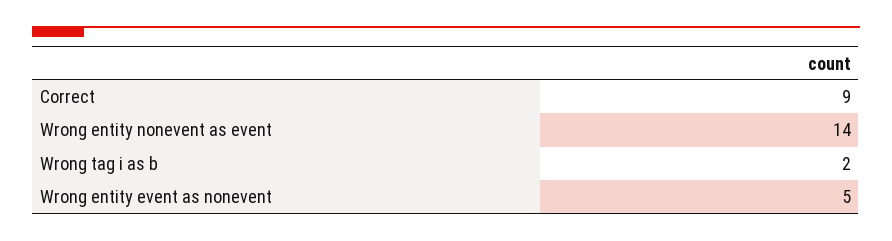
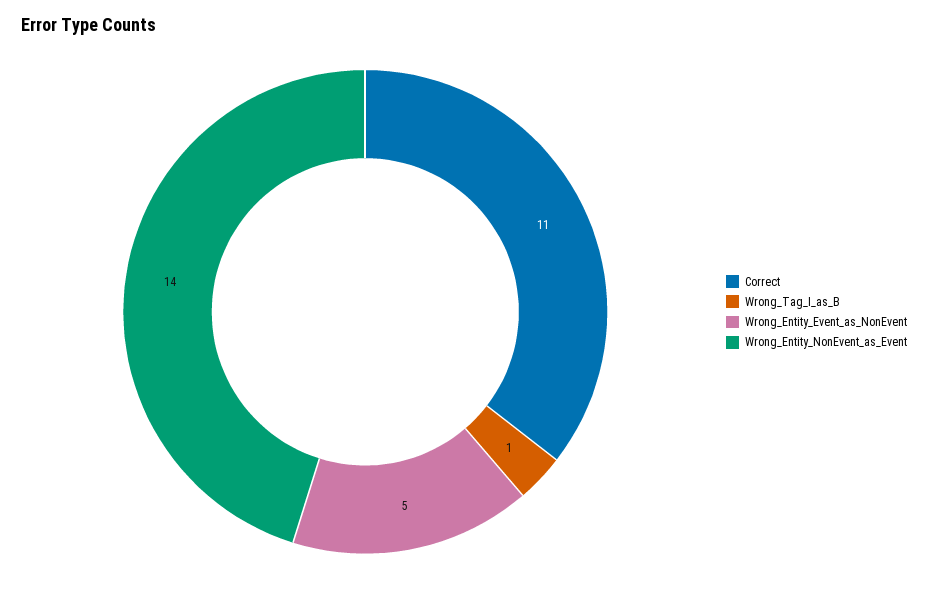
  {
-   "Correct": 9,
+   "Correct": 11,
    "Wrong entity nonevent as event": 14,
-   "Wrong tag i as b": 2,
+   "Wrong tag i as b": 1,
    "Wrong entity event as nonevent": 5
  }

